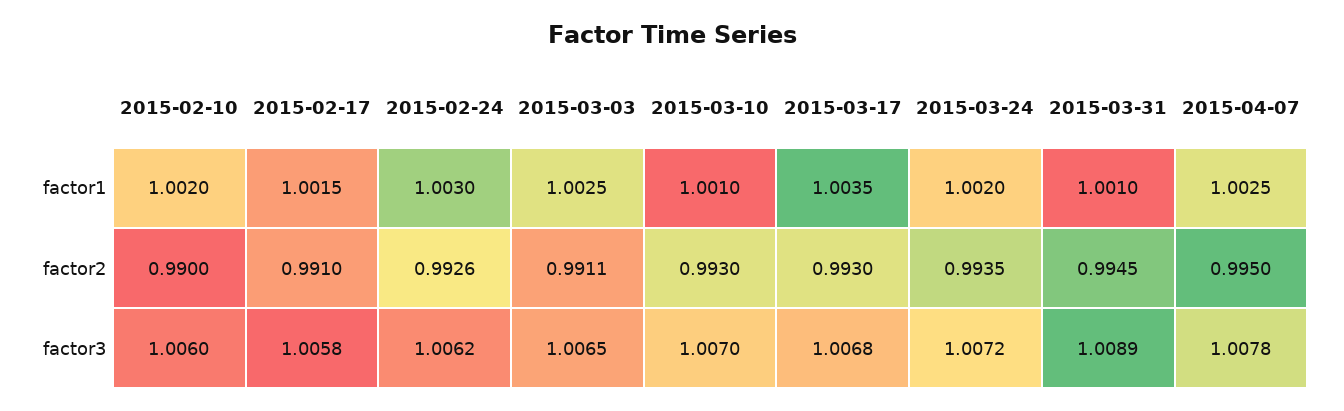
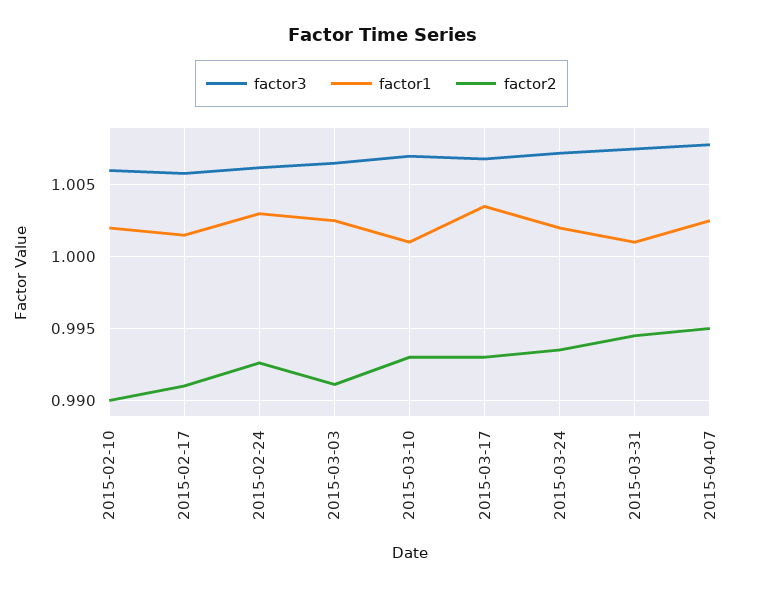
  {
    "factor1": {
      "2015-02-10": 1.002,
      "2015-02-17": 1.0015,
      "2015-02-24": 1.003,
      "2015-03-03": 1.0025,
      "2015-03-10": 1.001,
      "2015-03-17": 1.0035,
      "2015-03-24": 1.002,
      "2015-03-31": 1.001,
      "2015-04-07": 1.0025
    },
    "factor2": {
      "2015-02-10": 0.99,
      "2015-02-17": 0.991,
      "2015-02-24": 0.9926,
      "2015-03-03": 0.9911,
      "2015-03-10": 0.993,
      "2015-03-17": 0.993,
      "2015-03-24": 0.9935,
      "2015-03-31": 0.9945,
      "2015-04-07": 0.995
    },
    "factor3": {
      "2015-02-10": 1.006,
      "2015-02-17": 1.0058,
      "2015-02-24": 1.0062,
      "2015-03-03": 1.0065,
      "2015-03-10": 1.007,
      "2015-03-17": 1.0068,
      "2015-03-24": 1.0072,
-     "2015-03-31": 1.0089,
+     "2015-03-31": 1.0075,
      "2015-04-07": 1.0078
    }
  }

